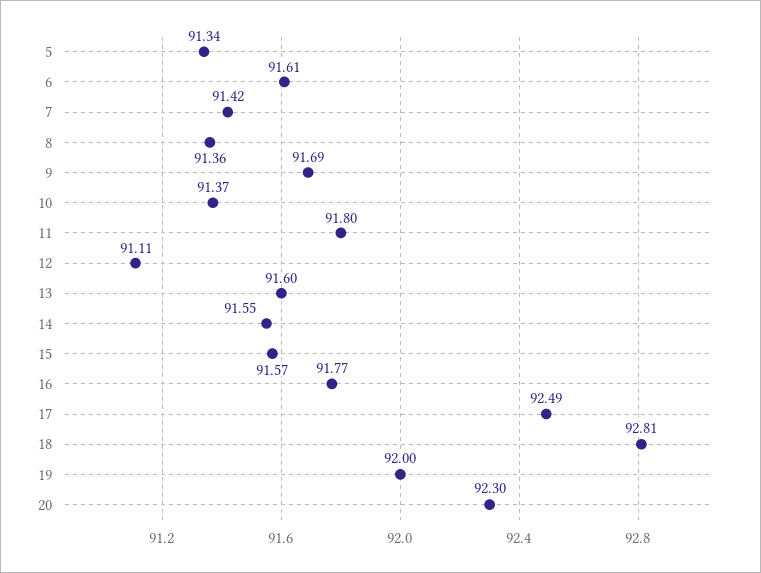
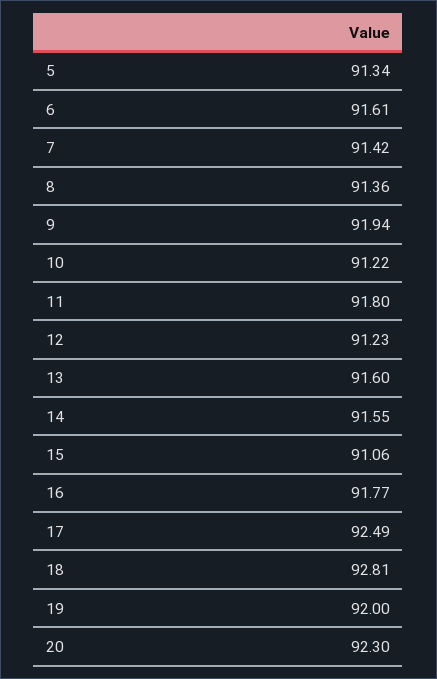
  {
    "5": 91.34,
    "6": 91.61,
    "7": 91.42,
    "8": 91.36,
-   "9": 91.69,
+   "9": 91.94,
-   "10": 91.37,
+   "10": 91.22,
    "11": 91.8,
-   "12": 91.11,
+   "12": 91.23,
    "13": 91.6,
    "14": 91.55,
-   "15": 91.57,
+   "15": 91.06,
    "16": 91.77,
    "17": 92.49,
    "18": 92.81,
    "19": 92,
    "20": 92.3
  }

